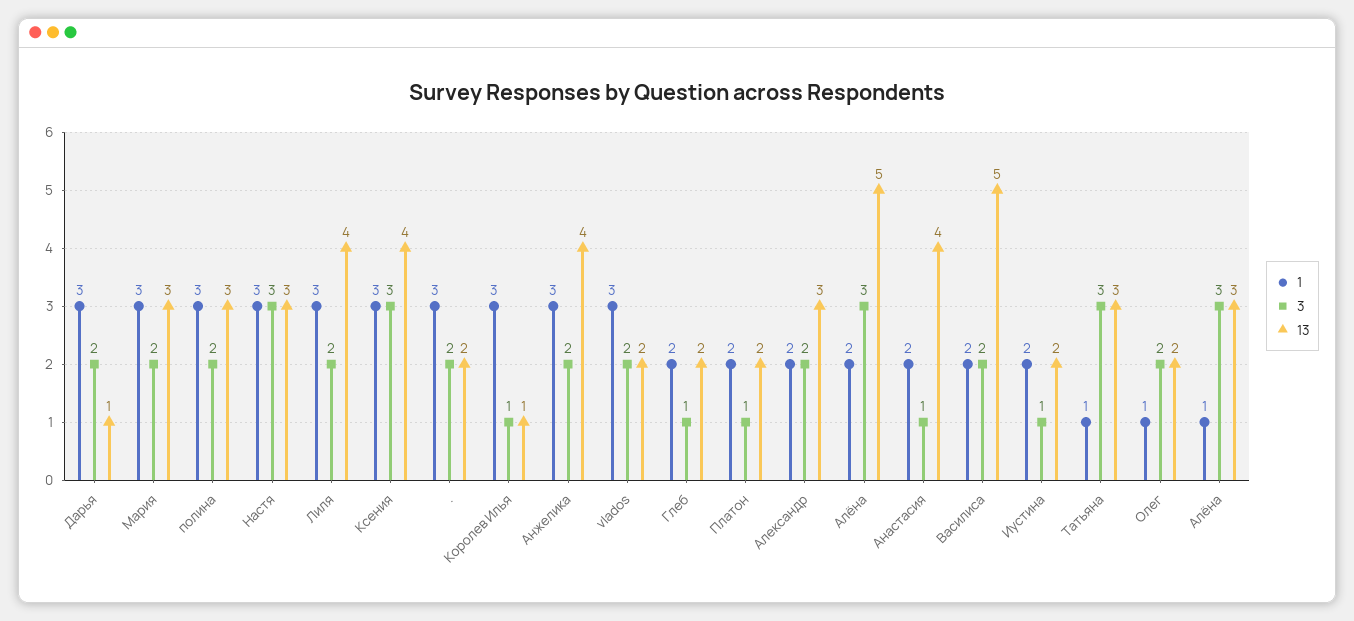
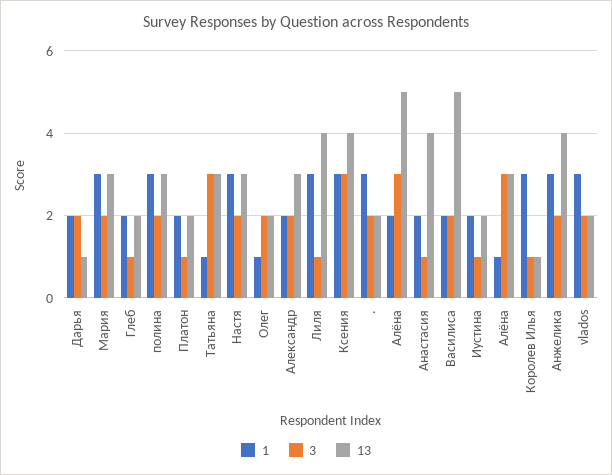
  {
    "1": {
-     "Дарья": 3,
+     "Дарья": 2,
      "Мария": 3,
      "полина": 3,
      "Настя": 3,
      "Лиля": 3,
      "Ксения": 3,
      ".": 3,
      "Королев Илья": 3,
      "Анжелика": 3,
      "vlados": 3,
      "Глеб": 2,
      "Платон": 2,
      "Александр": 2,
      "Алëна": 2,
      "Анастасия": 2,
      "Василиса": 2,
      "Иустина": 2,
      "Татьяна": 1,
      "Олег": 1,
      "Алёна": 1
    },
    "3": {
      "Дарья": 2,
      "Мария": 2,
      "полина": 2,
-     "Настя": 3,
+     "Настя": 2,
-     "Лиля": 2,
+     "Лиля": 1,
      "Ксения": 3,
      ".": 2,
      "Королев Илья": 1,
      "Анжелика": 2,
      "vlados": 2,
      "Глеб": 1,
      "Платон": 1,
      "Александр": 2,
      "Алëна": 3,
      "Анастасия": 1,
      "Василиса": 2,
      "Иустина": 1,
      "Татьяна": 3,
      "Олег": 2,
      "Алёна": 3
    },
    "13": {
      "Дарья": 1,
      "Мария": 3,
      "полина": 3,
      "Настя": 3,
      "Лиля": 4,
      "Ксения": 4,
      ".": 2,
      "Королев Илья": 1,
      "Анжелика": 4,
      "vlados": 2,
      "Глеб": 2,
      "Платон": 2,
      "Александр": 3,
      "Алëна": 5,
      "Анастасия": 4,
      "Василиса": 5,
      "Иустина": 2,
      "Татьяна": 3,
      "Олег": 2,
      "Алёна": 3
    }
  }

